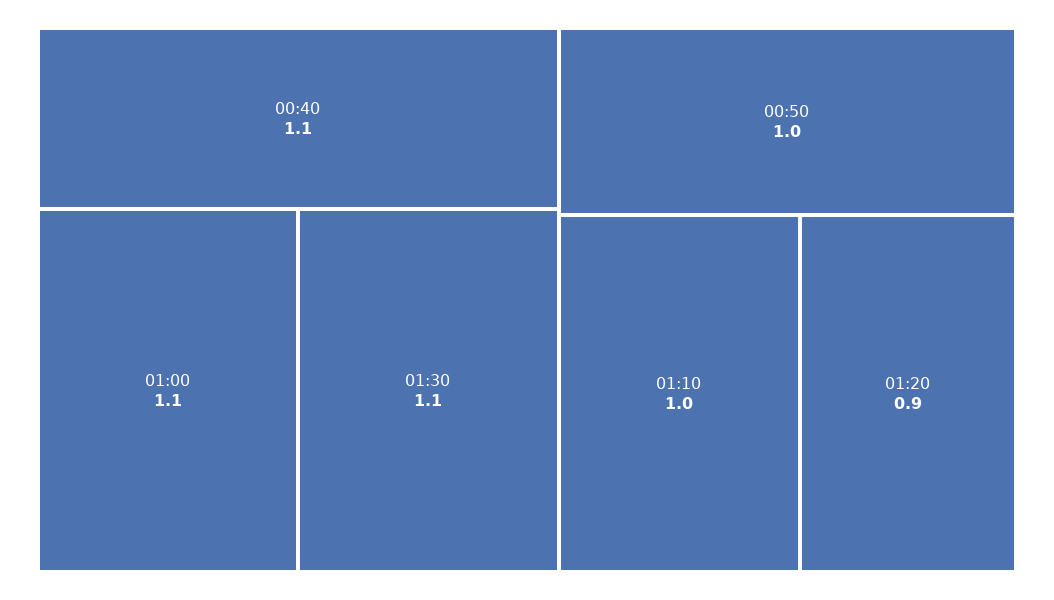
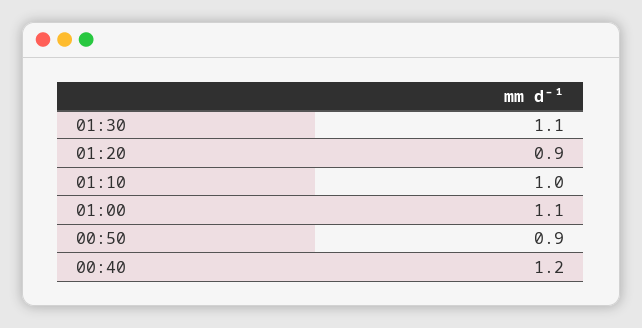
  {
-   "00:40": 1.1,
+   "00:40": 1.2,
    "01:00": 1.1,
    "01:30": 1.1,
-   "00:50": 1,
+   "00:50": 0.9,
    "01:10": 1,
    "01:20": 0.9
  }

